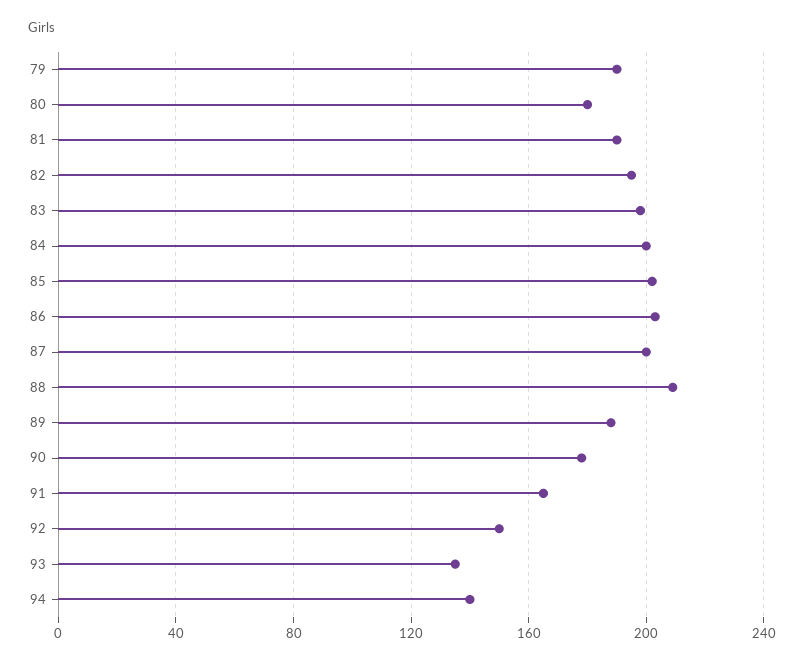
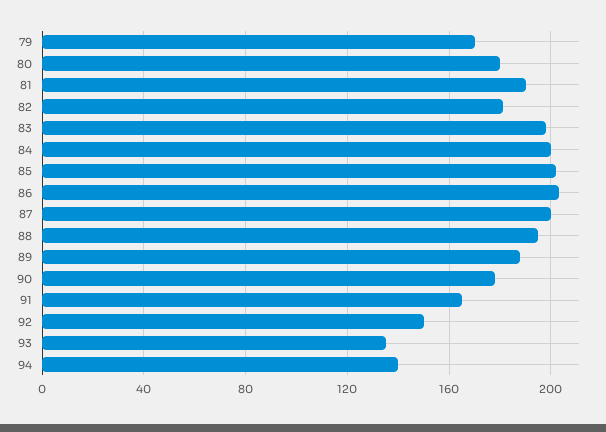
  {
-   "79": 190,
+   "79": 170,
    "80": 180,
    "81": 190,
-   "82": 195,
+   "82": 180,
    "83": 200,
    "84": 200,
    "85": 200,
    "86": 205,
    "87": 200,
-   "88": 210,
+   "88": 195,
    "89": 190,
    "90": 180,
    "91": 165,
    "92": 150,
    "93": 135,
    "94": 140
  }

